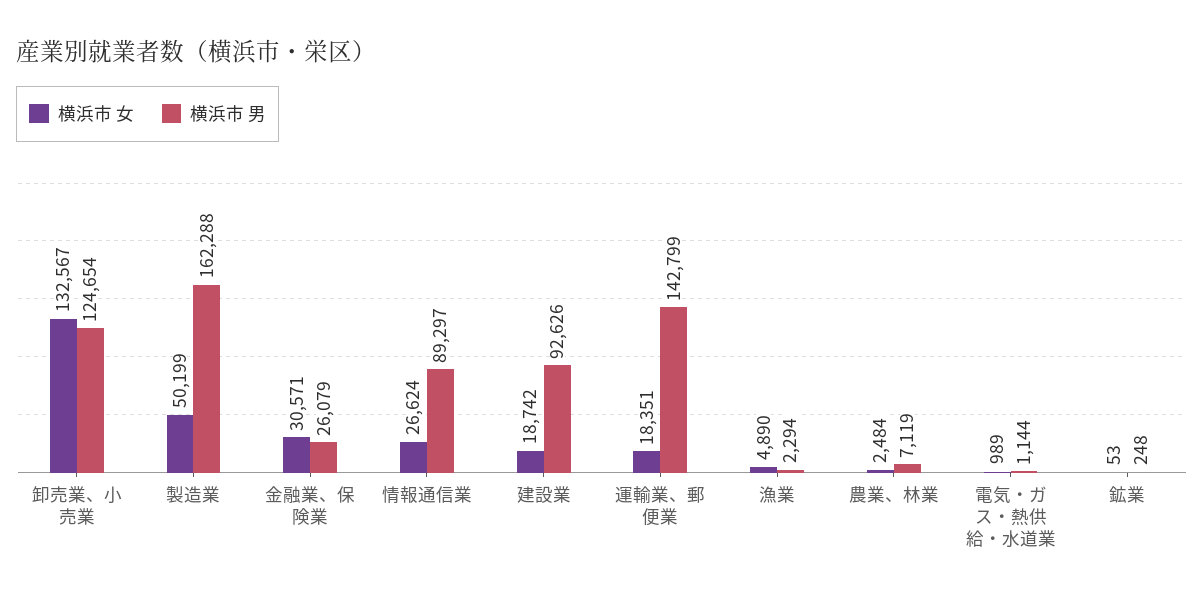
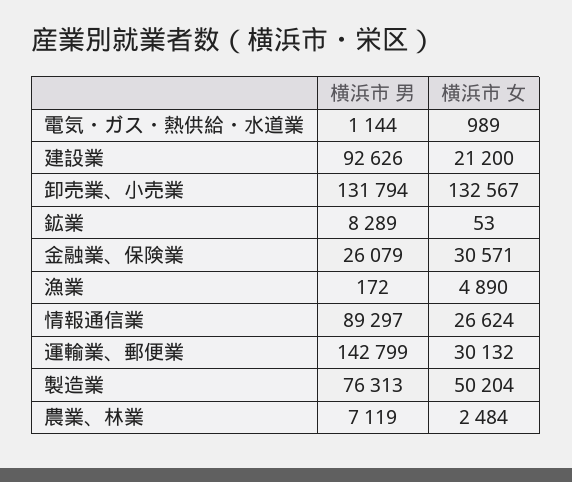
  {
    "横浜市 女": {
      "卸売業、小売業": 132567,
-     "製造業": 50199,
+     "製造業": 50204,
      "金融業、保険業": 30571,
      "情報通信業": 26624,
-     "建設業": 18742,
+     "建設業": 21200,
-     "運輸業、郵便業": 18351,
+     "運輸業、郵便業": 30132,
      "漁業": 4890,
      "農業、林業": 2484,
      "電気・ガス・熱供給・水道業": 989,
      "鉱業": 53
    },
    "横浜市 男": {
-     "卸売業、小売業": 124654,
+     "卸売業、小売業": 131794,
-     "製造業": 162288,
+     "製造業": 76313,
      "金融業、保険業": 26079,
      "情報通信業": 89297,
      "建設業": 92626,
      "運輸業、郵便業": 142799,
-     "漁業": 2294,
+     "漁業": 172,
      "農業、林業": 7119,
      "電気・ガス・熱供給・水道業": 1144,
-     "鉱業": 248
+     "鉱業": 8289
    }
  }

